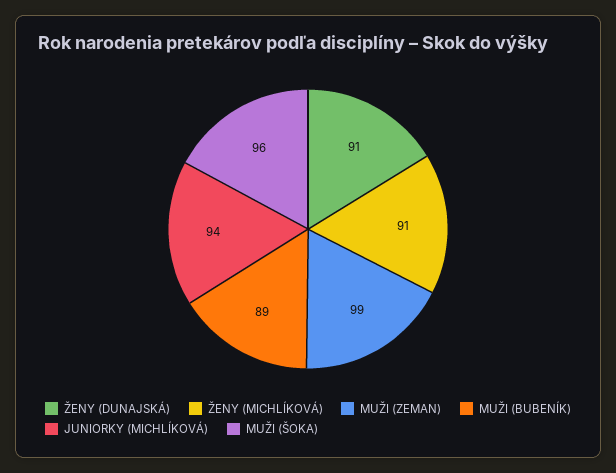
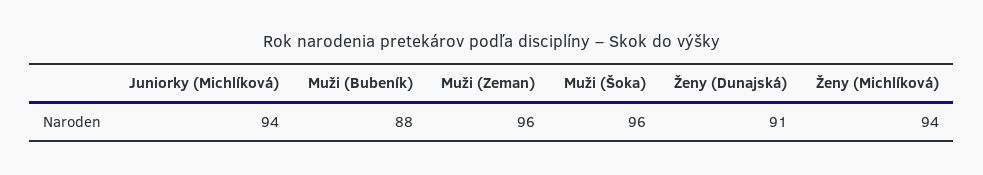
  {
    "ŽENY (DUNAJSKÁ)": 91,
-   "ŽENY (MICHLÍKOVÁ)": 91,
+   "ŽENY (MICHLÍKOVÁ)": 94,
-   "MUŽI (ZEMAN)": 99,
+   "MUŽI (ZEMAN)": 96,
-   "MUŽI (BUBENÍK)": 89,
+   "MUŽI (BUBENÍK)": 88,
    "JUNIORKY (MICHLÍKOVÁ)": 94,
    "MUŽI (ŠOKA)": 96
  }

